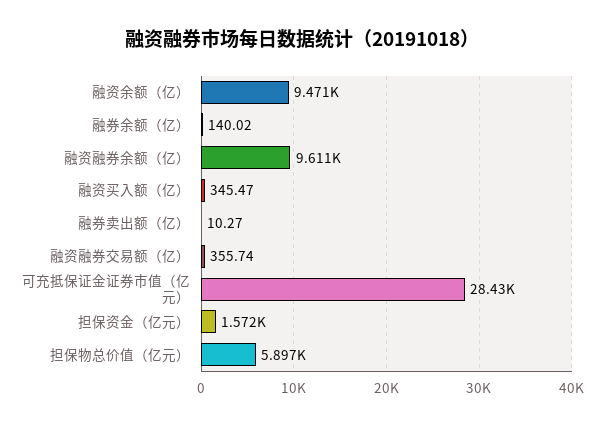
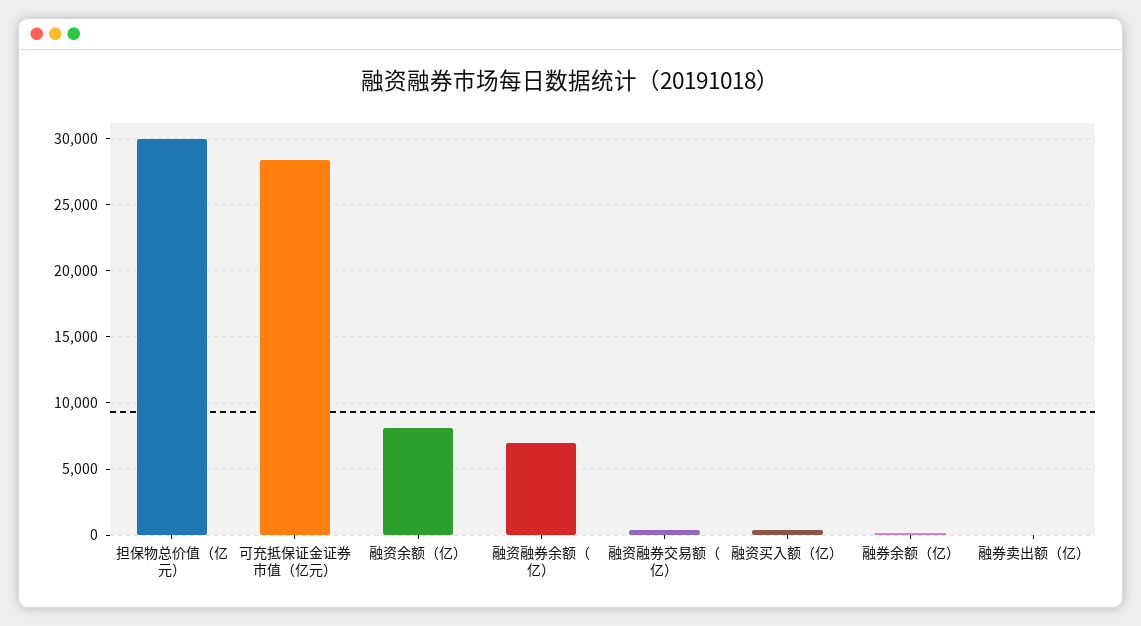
  {
-   "融资余额（亿）": 9471,
+   "融资余额（亿）": 8000,
    "融券余额（亿）": 140.02,
-   "融资融券余额（亿）": 9611,
+   "融资融券余额（亿）": 7000,
    "融资买入额（亿）": 345.47,
    "融券卖出额（亿）": 10.27,
    "融资融券交易额（亿）": 355.74,
    "可充抵保证金证券市值（亿元）": 28430,
-   "担保资金（亿元）": 1572,
-   "担保物总价值（亿元）": 5897
+   "担保物总价值（亿元）": 30000
  }

